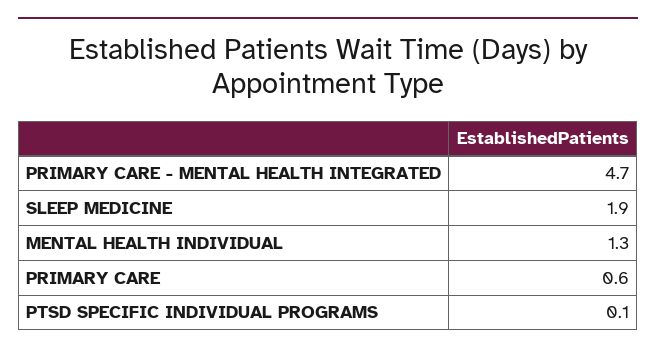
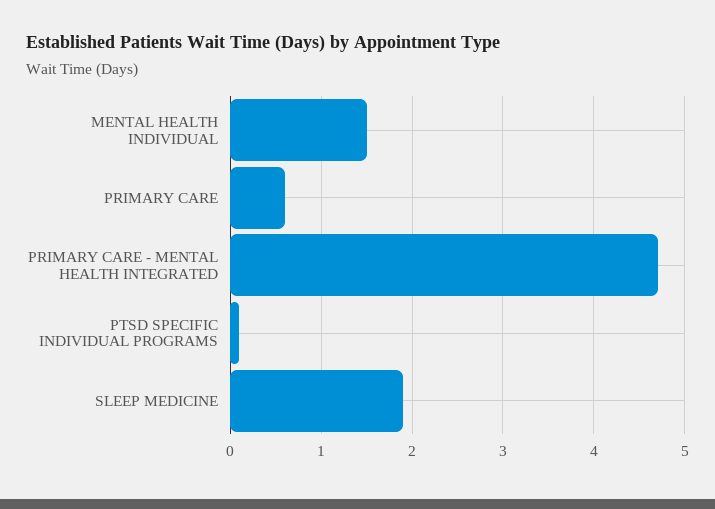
  {
    "PRIMARY CARE - MENTAL HEALTH INTEGRATED": 4.7,
    "SLEEP MEDICINE": 1.9,
-   "MENTAL HEALTH INDIVIDUAL": 1.3,
+   "MENTAL HEALTH INDIVIDUAL": 1.5,
    "PRIMARY CARE": 0.6,
    "PTSD SPECIFIC INDIVIDUAL PROGRAMS": 0.1
  }

